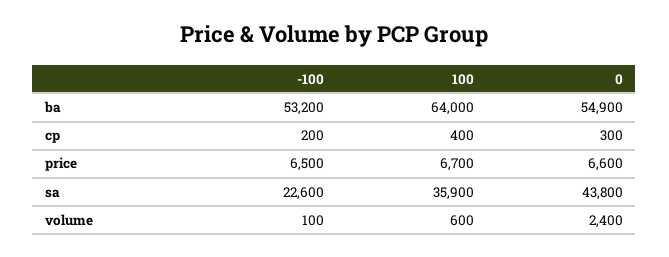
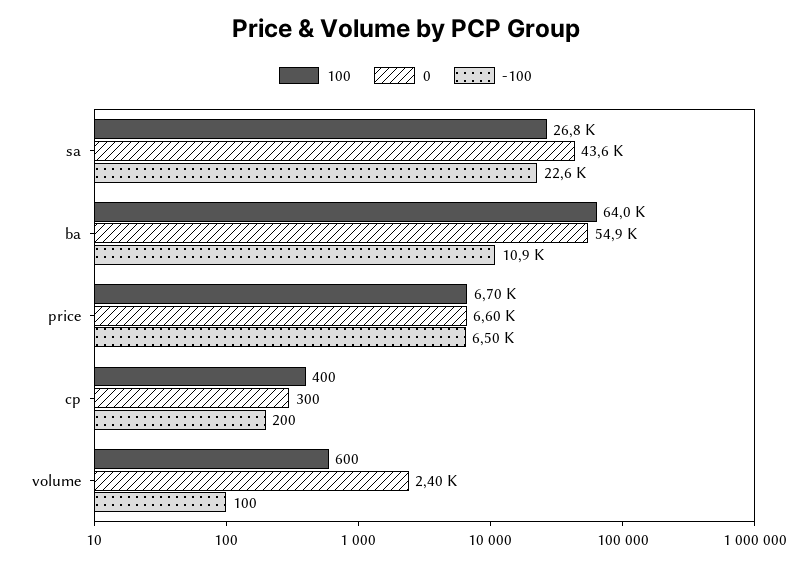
  {
    "-100": {
-     "ba": 53200,
+     "ba": 10900,
      "cp": 200,
      "price": 6500,
      "sa": 22600,
      "volume": 100
    },
    "100": {
      "ba": 64000,
      "cp": 400,
      "price": 6700,
-     "sa": 35900,
+     "sa": 26800,
      "volume": 600
    },
    "0": {
      "ba": 54900,
      "cp": 300,
      "price": 6600,
-     "sa": 43800,
+     "sa": 43600,
      "volume": 2400
    }
  }

